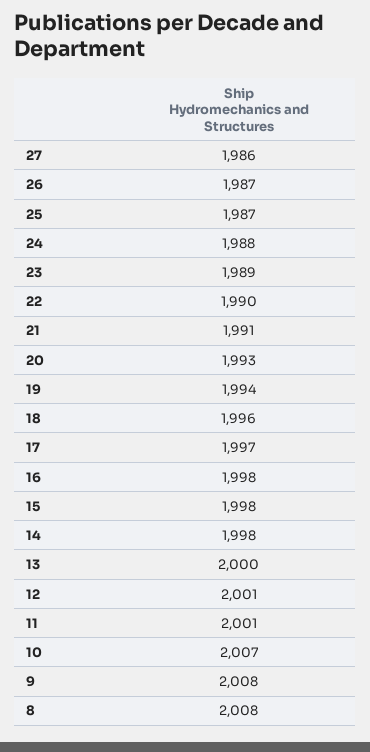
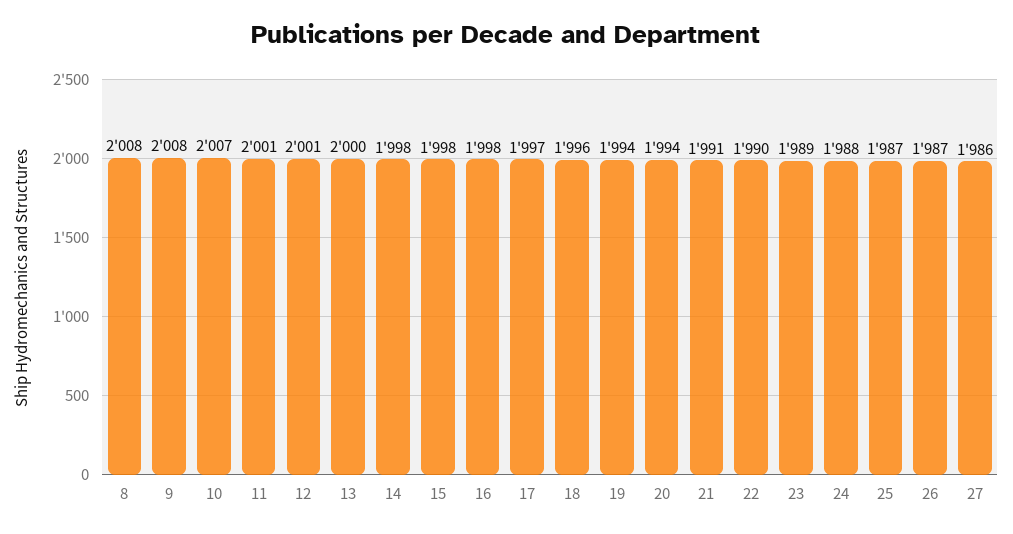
  {
    "27": 1986,
    "26": 1987,
    "25": 1987,
    "24": 1988,
    "23": 1989,
    "22": 1990,
    "21": 1991,
-   "20": 1993,
+   "20": 1994,
    "19": 1994,
    "18": 1996,
    "17": 1997,
    "16": 1998,
    "15": 1998,
    "14": 1998,
    "13": 2000,
    "12": 2001,
    "11": 2001,
    "10": 2007,
    "9": 2008,
    "8": 2008
  }

